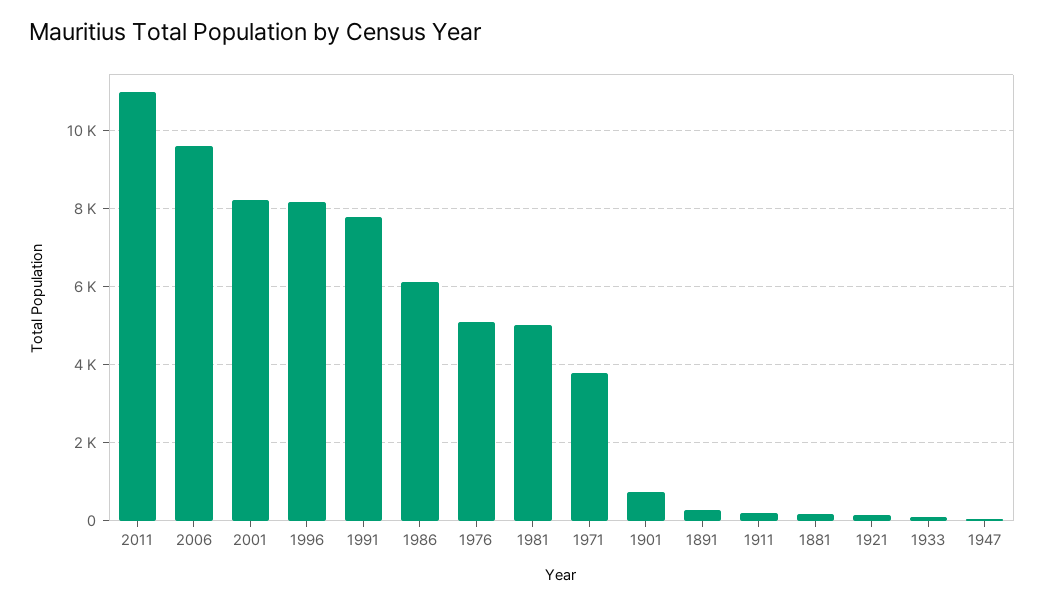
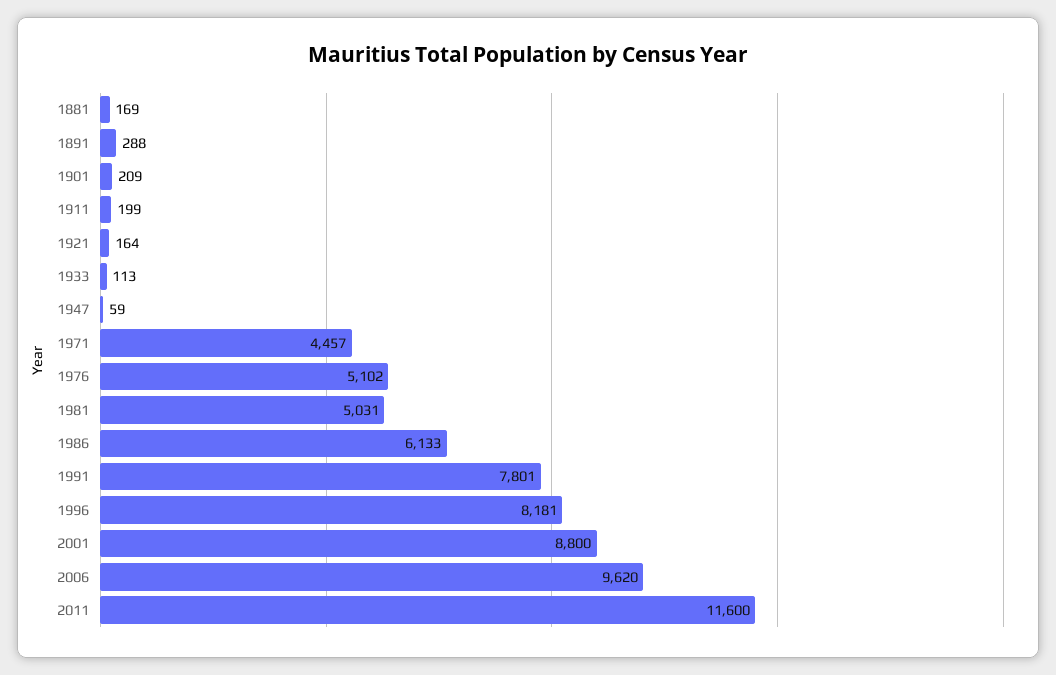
  {
-   "2011": 11000,
+   "2011": 11600,
    "2006": 9620,
-   "2001": 8200,
+   "2001": 8800,
    "1996": 8181,
    "1991": 7801,
    "1986": 6133,
    "1976": 5102,
    "1981": 5031,
-   "1971": 3800,
+   "1971": 4457,
-   "1901": 800,
+   "1901": 209,
    "1891": 288,
    "1911": 199,
    "1881": 169,
    "1921": 164,
    "1933": 113,
    "1947": 59
  }

